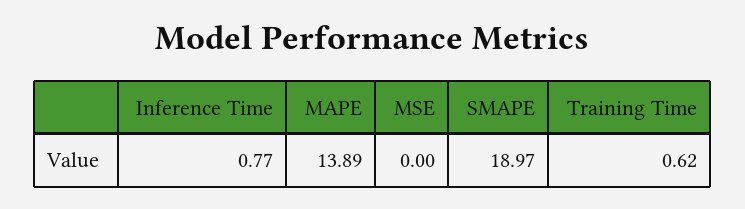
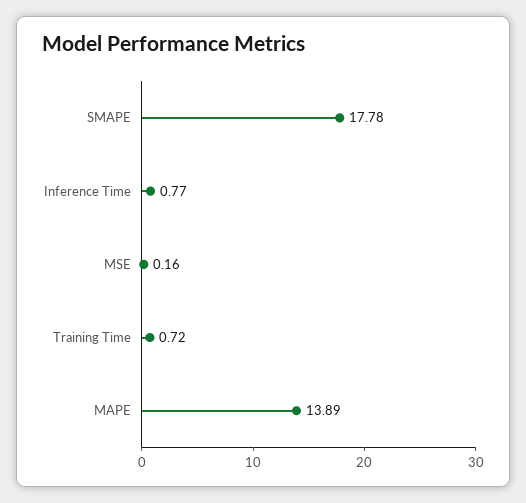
  {
    "Inference Time": 0.77,
    "MAPE": 13.89,
-   "MSE": 0,
+   "MSE": 0.16,
-   "SMAPE": 18.97,
+   "SMAPE": 17.78,
-   "Training Time": 0.62
+   "Training Time": 0.72
  }

